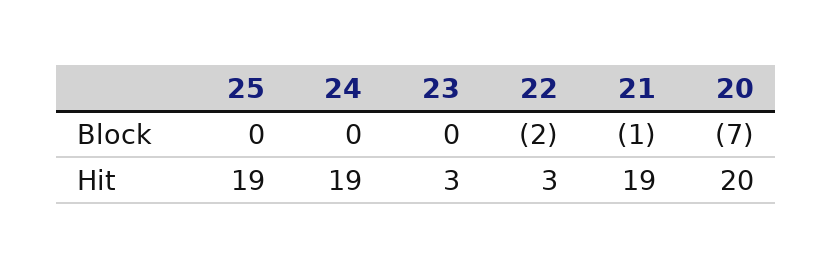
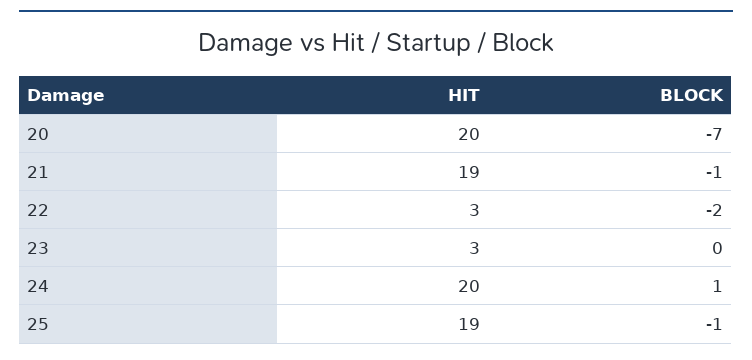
  {
    "25": {
-     "Block": 0,
+     "Block": -1,
      "Hit": 19
    },
    "24": {
-     "Block": 0,
+     "Block": 1,
-     "Hit": 19
+     "Hit": 20
    },
    "23": {
      "Block": 0,
      "Hit": 3
    },
    "22": {
      "Block": -2,
      "Hit": 3
    },
    "21": {
      "Block": -1,
      "Hit": 19
    },
    "20": {
      "Block": -7,
      "Hit": 20
    }
  }

